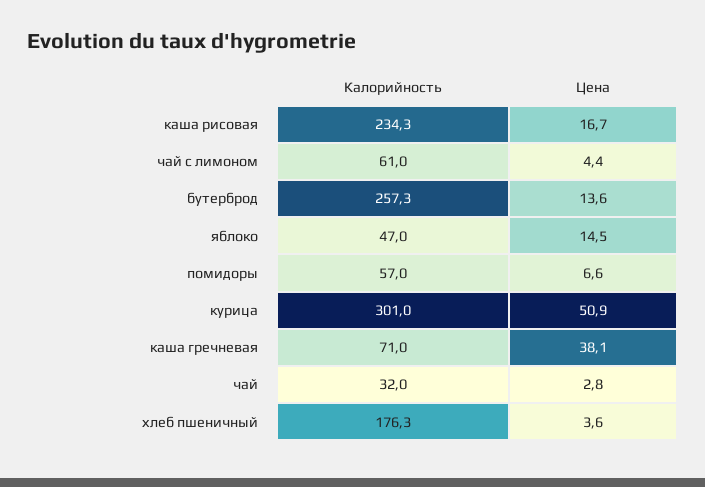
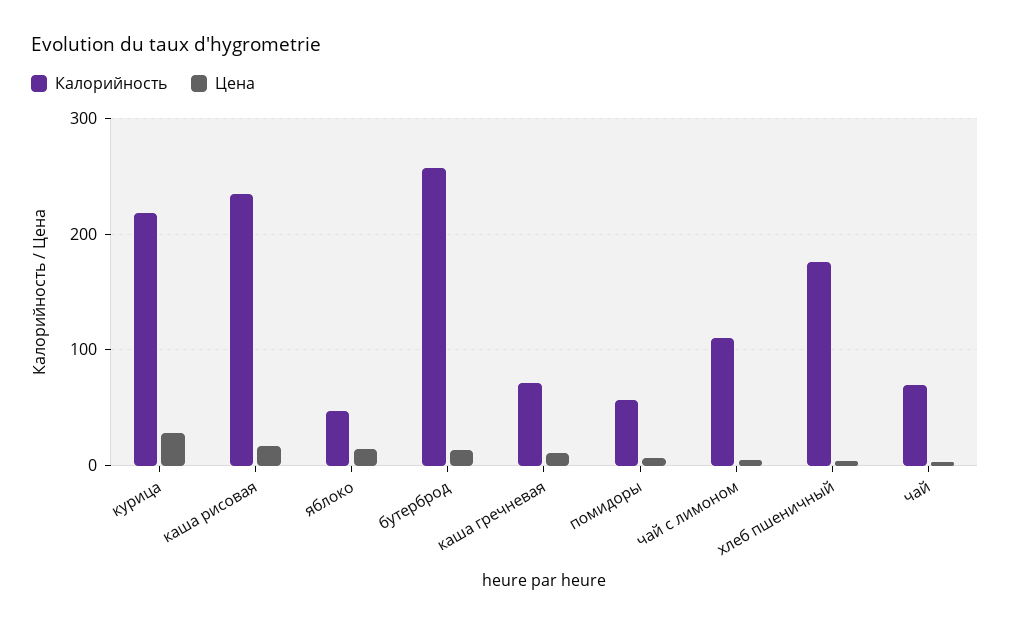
  {
    "Калорийность": {
      "каша рисовая": 234.3,
-     "чай с лимоном": 61,
+     "чай с лимоном": 110,
      "бутерброд": 257.3,
      "яблоко": 47,
      "помидоры": 57,
-     "курица": 301,
+     "курица": 220,
      "каша гречневая": 71,
-     "чай": 32,
+     "чай": 70,
      "хлеб пшеничный": 176.3
    },
    "Цена": {
      "каша рисовая": 16.7,
      "чай с лимоном": 4.4,
      "бутерброд": 13.6,
      "яблоко": 14.5,
      "помидоры": 6.6,
-     "курица": 50.9,
+     "курица": 30,
-     "каша гречневая": 38.1,
+     "каша гречневая": 10,
      "чай": 2.8,
      "хлеб пшеничный": 3.6
    }
  }

